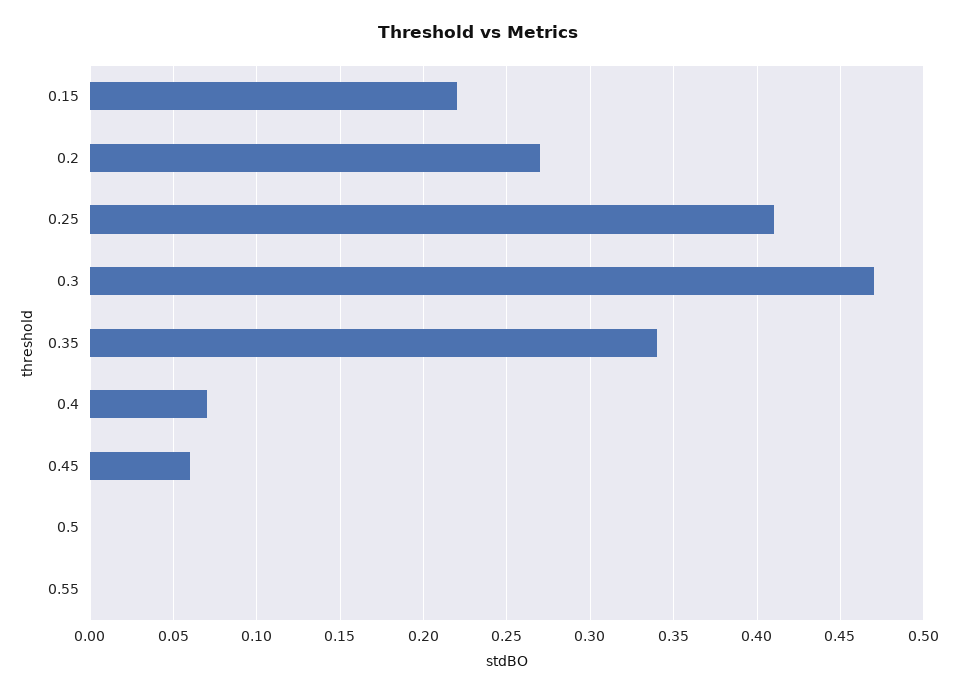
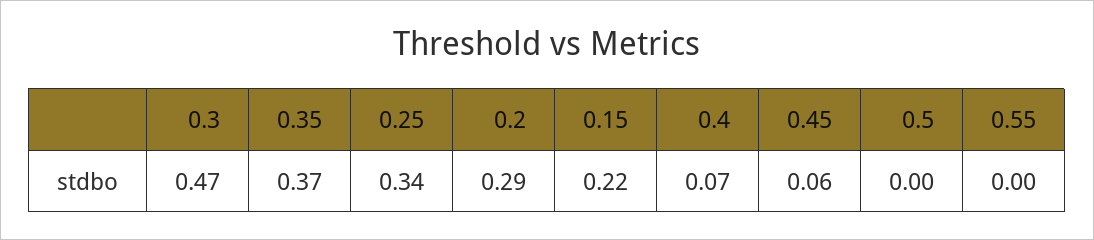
  {
    "0.15": 0.22,
-   "0.2": 0.27,
+   "0.2": 0.29,
-   "0.25": 0.41,
+   "0.25": 0.34,
    "0.3": 0.47,
-   "0.35": 0.34,
+   "0.35": 0.37,
    "0.4": 0.07,
    "0.45": 0.06,
    "0.5": 0,
    "0.55": 0
  }

